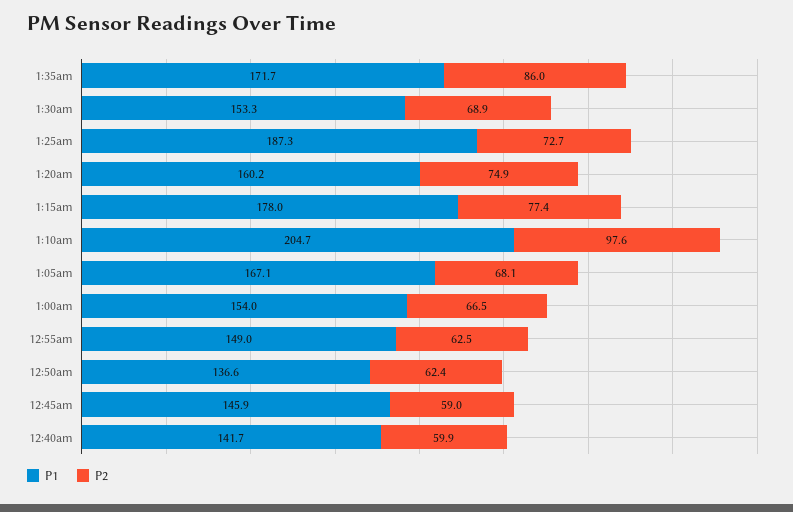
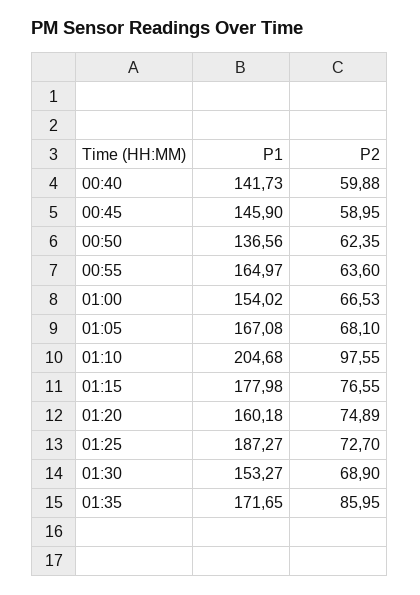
  {
    "P1": {
      "1:35am": 171.65,
      "1:30am": 153.27,
      "1:25am": 187.27,
      "1:20am": 160.18,
      "1:15am": 177.98,
      "1:10am": 204.68,
      "1:05am": 167.08,
      "1:00am": 154.02,
-     "12:55am": 149,
+     "12:55am": 164.97,
      "12:50am": 136.56,
      "12:45am": 145.9,
      "12:40am": 141.73
    },
    "P2": {
      "1:35am": 85.95,
      "1:30am": 68.9,
      "1:25am": 72.7,
      "1:20am": 74.89,
-     "1:15am": 77.4,
+     "1:15am": 76.55,
      "1:10am": 97.55,
      "1:05am": 68.1,
      "1:00am": 66.53,
-     "12:55am": 62.5,
+     "12:55am": 63.6,
      "12:50am": 62.35,
      "12:45am": 58.95,
      "12:40am": 59.88
    }
  }

